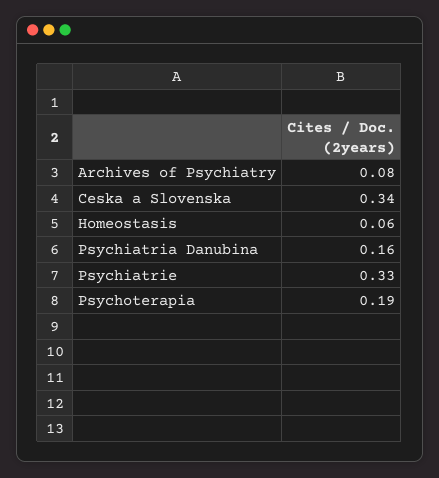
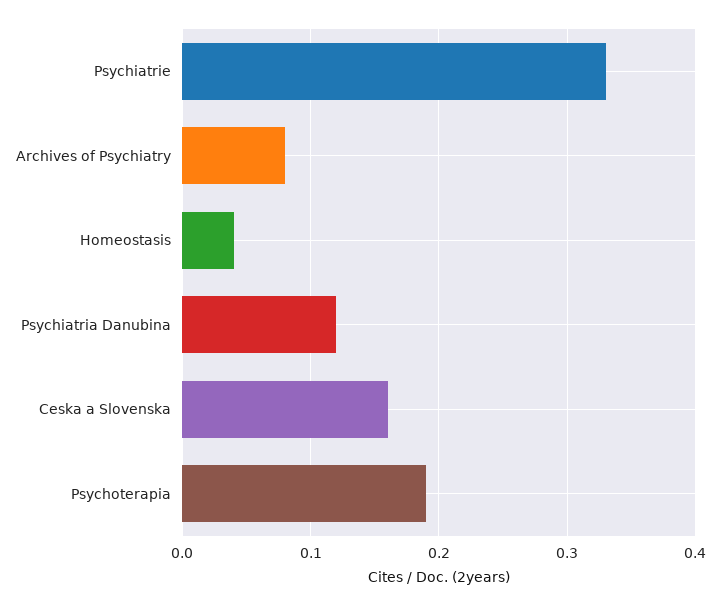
  {
    "Archives of Psychiatry": 0.08,
-   "Ceska a Slovenska": 0.34,
+   "Ceska a Slovenska": 0.16,
-   "Homeostasis": 0.06,
+   "Homeostasis": 0.04,
-   "Psychiatria Danubina": 0.16,
+   "Psychiatria Danubina": 0.12,
    "Psychiatrie": 0.33,
    "Psychoterapia": 0.19
  }

